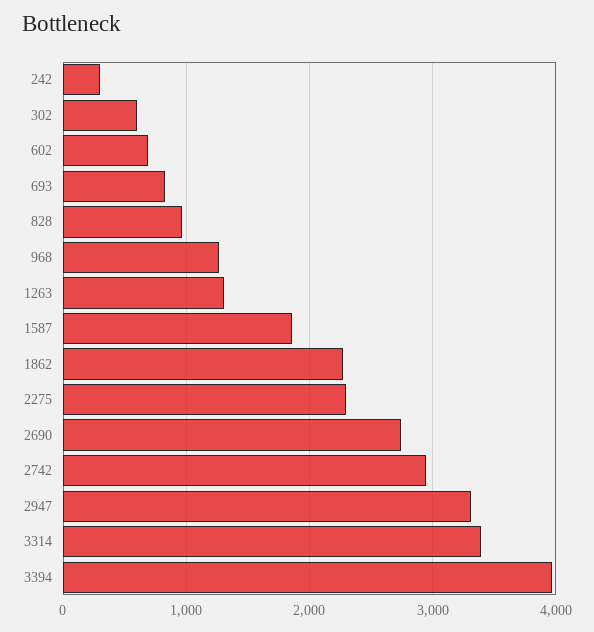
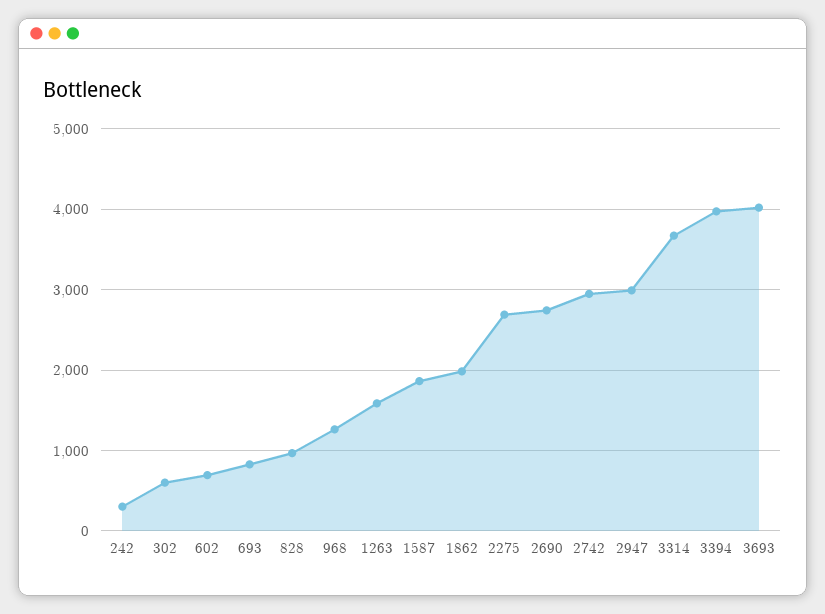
  {
    "242": 300,
    "302": 600,
    "602": 700,
    "693": 800,
    "828": 1000,
    "968": 1300,
-   "1263": 1300,
+   "1263": 1600,
    "1587": 1900,
-   "1862": 2300,
+   "1862": 2000,
-   "2275": 2300,
+   "2275": 2700,
    "2690": 2700,
    "2742": 2900,
-   "2947": 3300,
+   "2947": 3000,
-   "3314": 3400,
+   "3314": 3700,
-   "3394": 4000
+   "3394": 4000,
+   "3693": 4000
  }

